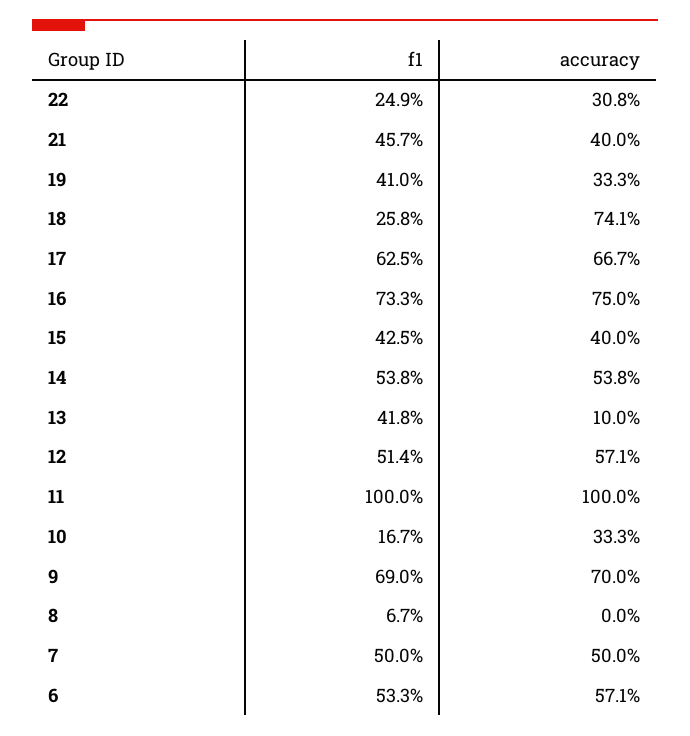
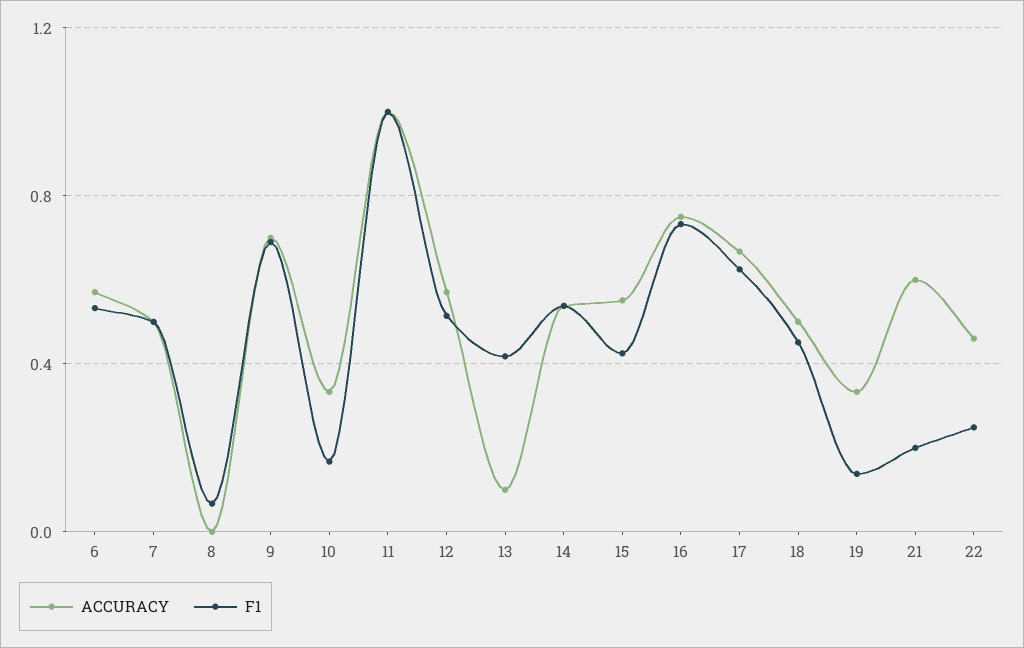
  {
    "f1": {
      "22": 0.249,
-     "21": 0.457,
+     "21": 0.2,
-     "19": 0.41,
+     "19": 0.15,
-     "18": 0.258,
+     "18": 0.45,
      "17": 0.625,
      "16": 0.733,
      "15": 0.425,
      "14": 0.538,
      "13": 0.418,
      "12": 0.514,
      "11": 1,
      "10": 0.167,
      "9": 0.69,
      "8": 0.067,
      "7": 0.5,
      "6": 0.533
    },
    "accuracy": {
-     "22": 0.308,
+     "22": 0.45,
-     "21": 0.4,
+     "21": 0.6,
      "19": 0.333,
-     "18": 0.741,
+     "18": 0.5,
      "17": 0.667,
      "16": 0.75,
-     "15": 0.4,
+     "15": 0.55,
      "14": 0.538,
      "13": 0.1,
      "12": 0.571,
      "11": 1,
      "10": 0.333,
      "9": 0.7,
      "8": 0,
      "7": 0.5,
      "6": 0.571
    }
  }

